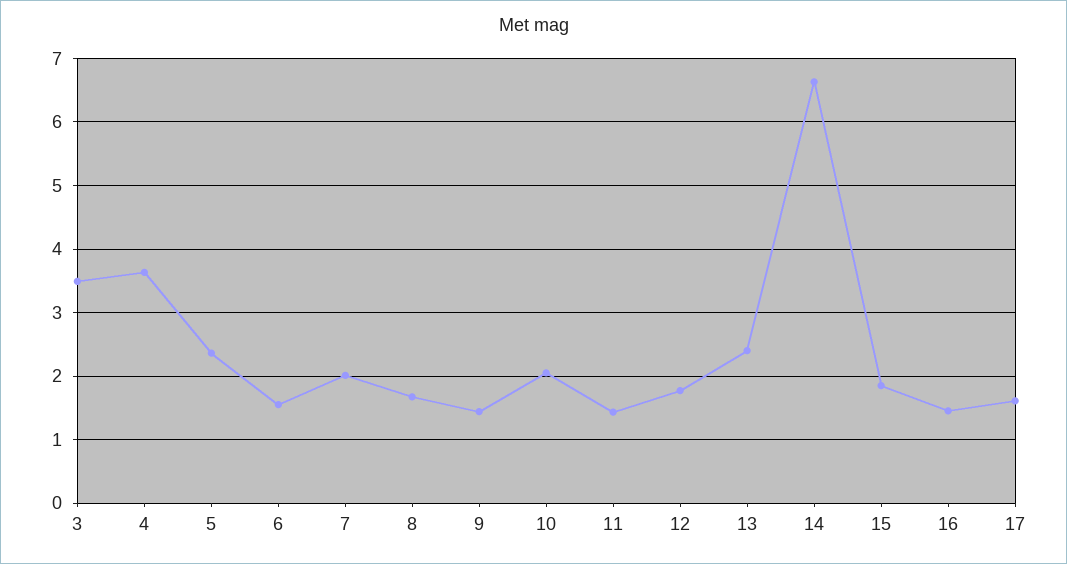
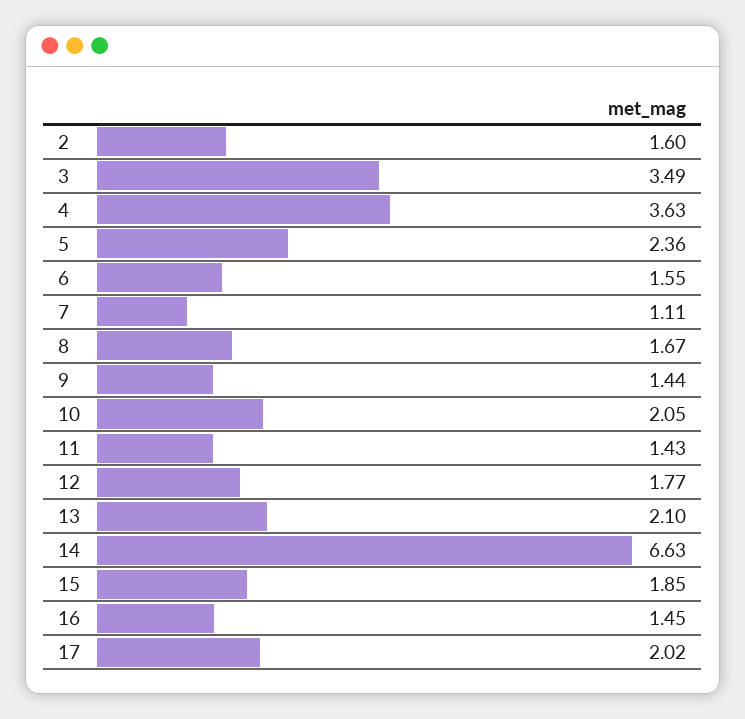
  {
    "3": 3.49,
    "4": 3.63,
    "5": 2.36,
    "6": 1.55,
-   "7": 2,
+   "7": 1.11,
    "8": 1.67,
    "9": 1.44,
    "10": 2.05,
    "11": 1.43,
    "12": 1.77,
-   "13": 2.4,
+   "13": 2.1,
    "14": 6.63,
    "15": 1.85,
    "16": 1.45,
-   "17": 1.6
+   "17": 2.02,
+   "2": 1.6
  }

